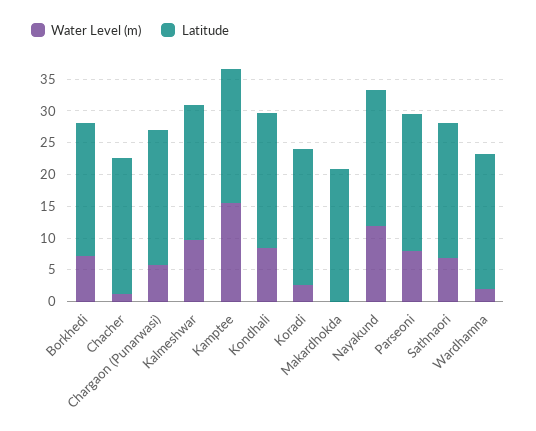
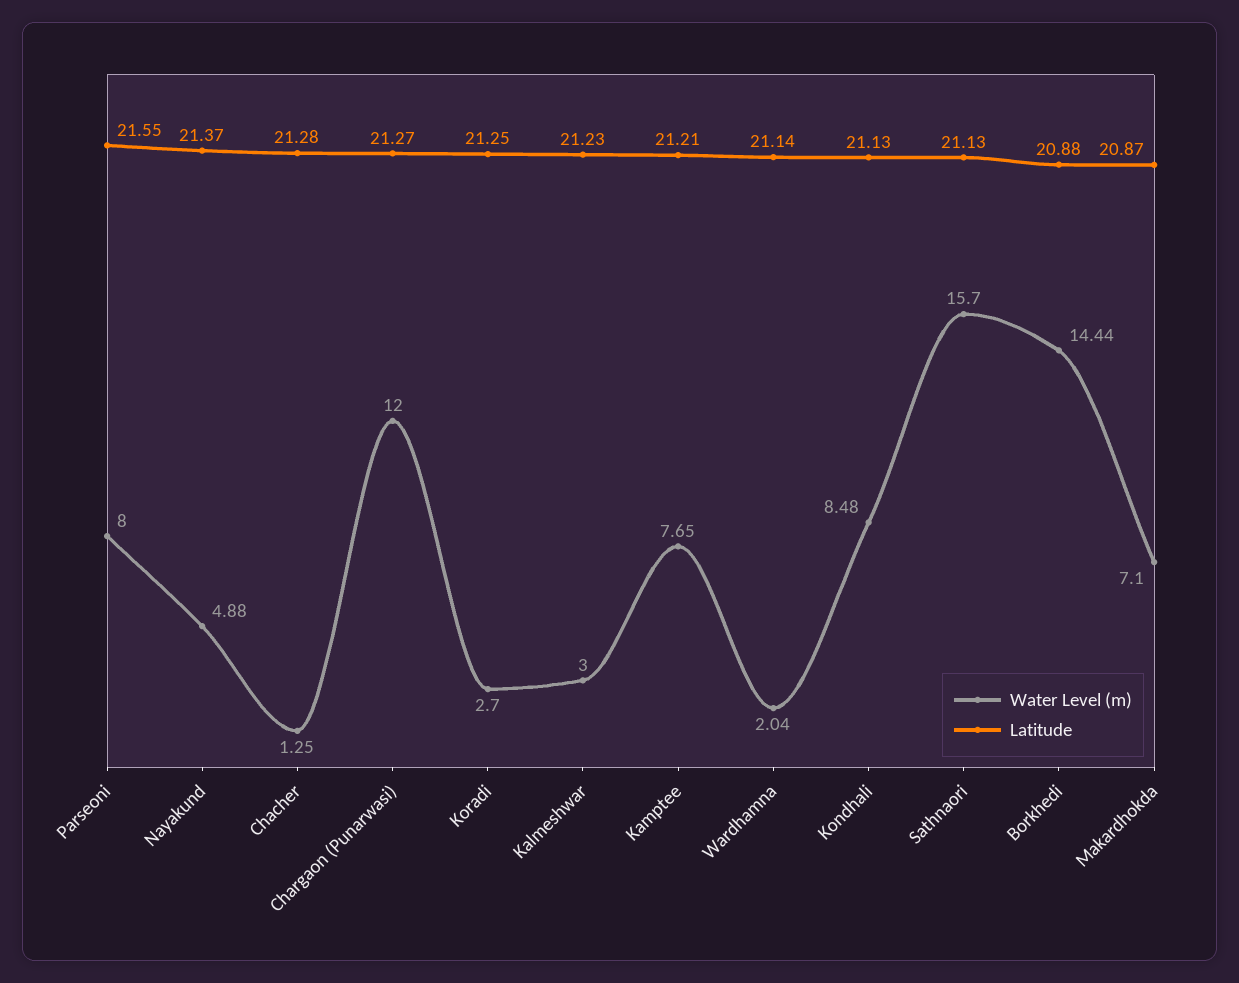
  {
    "Water Level (m)": {
-     "Borkhedi": 7.5,
+     "Borkhedi": 14.44,
      "Chacher": 1.25,
-     "Chargaon (Punarwasi)": 5,
+     "Chargaon (Punarwasi)": 12,
-     "Kalmeshwar": 10,
+     "Kalmeshwar": 3,
-     "Kamptee": 15,
+     "Kamptee": 7.65,
      "Kondhali": 8.48,
      "Koradi": 2.7,
-     "Makardhokda": 0,
+     "Makardhokda": 7.1,
-     "Nayakund": 12.5,
+     "Nayakund": 4.88,
      "Parseoni": 8,
-     "Sathnaori": 7.5,
+     "Sathnaori": 15.7,
      "Wardhamna": 2.04
    },
    "Latitude": {
      "Borkhedi": 20.88,
      "Chacher": 21.28,
      "Chargaon (Punarwasi)": 21.27,
      "Kalmeshwar": 21.23,
      "Kamptee": 21.21,
      "Kondhali": 21.13,
      "Koradi": 21.25,
      "Makardhokda": 20.87,
      "Nayakund": 21.37,
      "Parseoni": 21.55,
      "Sathnaori": 21.13,
      "Wardhamna": 21.14
    }
  }

